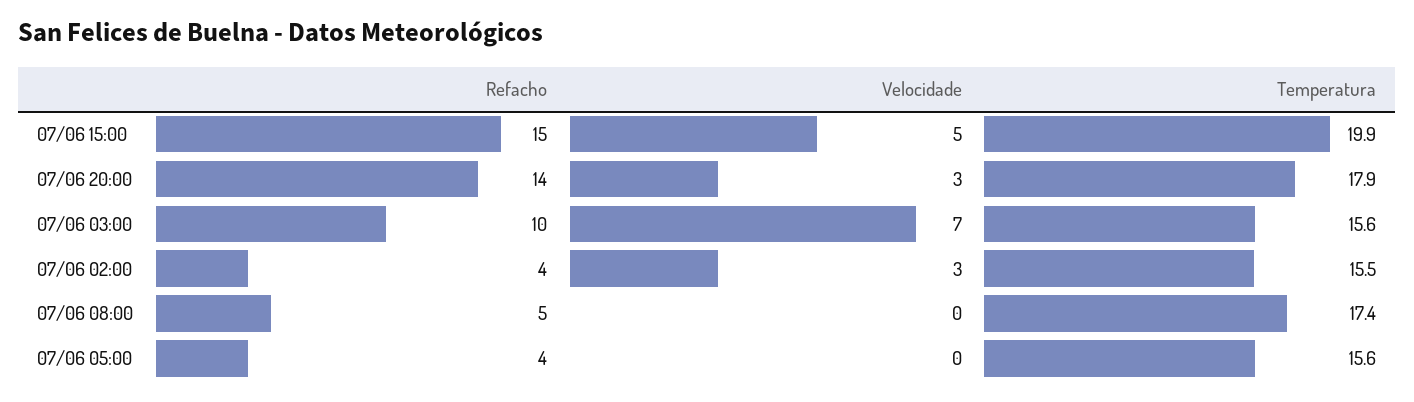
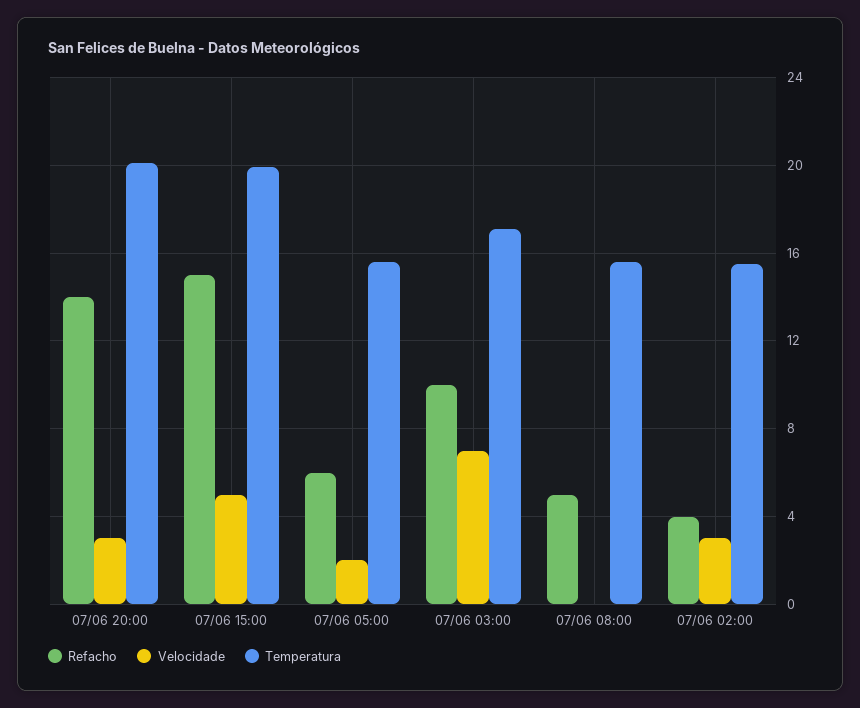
  {
    "Refacho": {
      "07/06 15:00": 15,
      "07/06 20:00": 14,
      "07/06 03:00": 10,
      "07/06 02:00": 4,
      "07/06 08:00": 5,
-     "07/06 05:00": 4
+     "07/06 05:00": 6
    },
    "Velocidade": {
      "07/06 15:00": 5,
      "07/06 20:00": 3,
      "07/06 03:00": 7,
      "07/06 02:00": 3,
      "07/06 08:00": 0,
-     "07/06 05:00": 0
+     "07/06 05:00": 2
    },
    "Temperatura": {
      "07/06 15:00": 19.9,
-     "07/06 20:00": 17.9,
+     "07/06 20:00": 20,
-     "07/06 03:00": 15.6,
+     "07/06 03:00": 17,
      "07/06 02:00": 15.5,
-     "07/06 08:00": 17.4,
+     "07/06 08:00": 15.5,
      "07/06 05:00": 15.6
    }
  }

